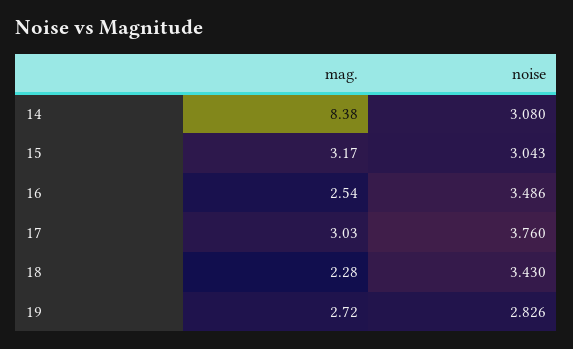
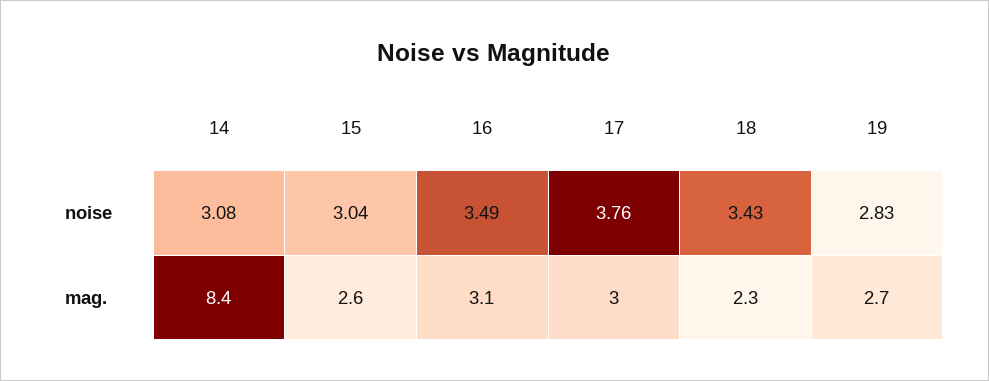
  {
    "mag.": {
      "14": 8.38,
-     "15": 3.17,
+     "15": 2.6,
-     "16": 2.54,
+     "16": 3.1,
      "17": 3.03,
      "18": 2.28,
      "19": 2.72
    },
    "noise": {
      "14": 3.08,
      "15": 3.043,
      "16": 3.486,
      "17": 3.76,
      "18": 3.43,
      "19": 2.826
    }
  }

